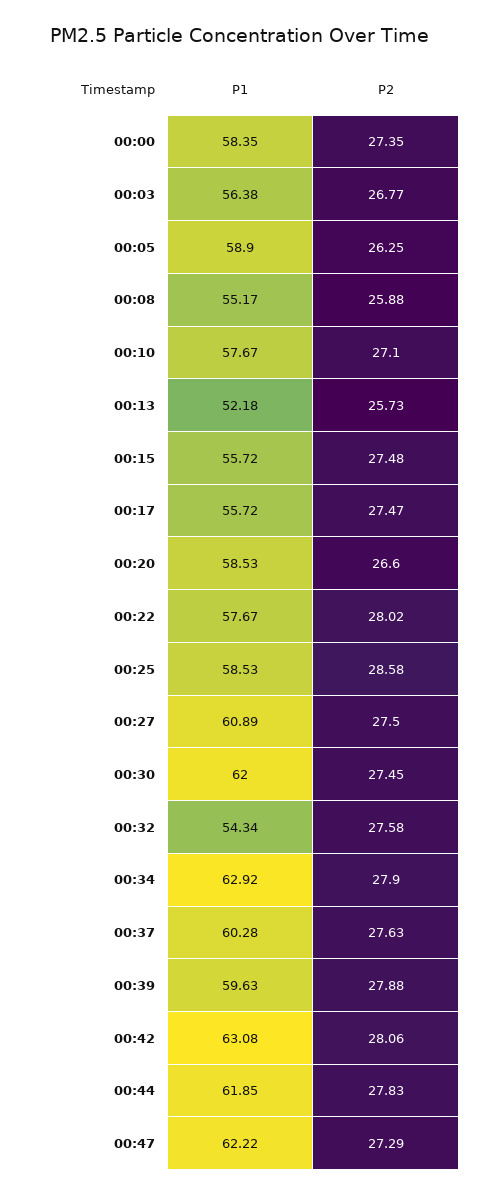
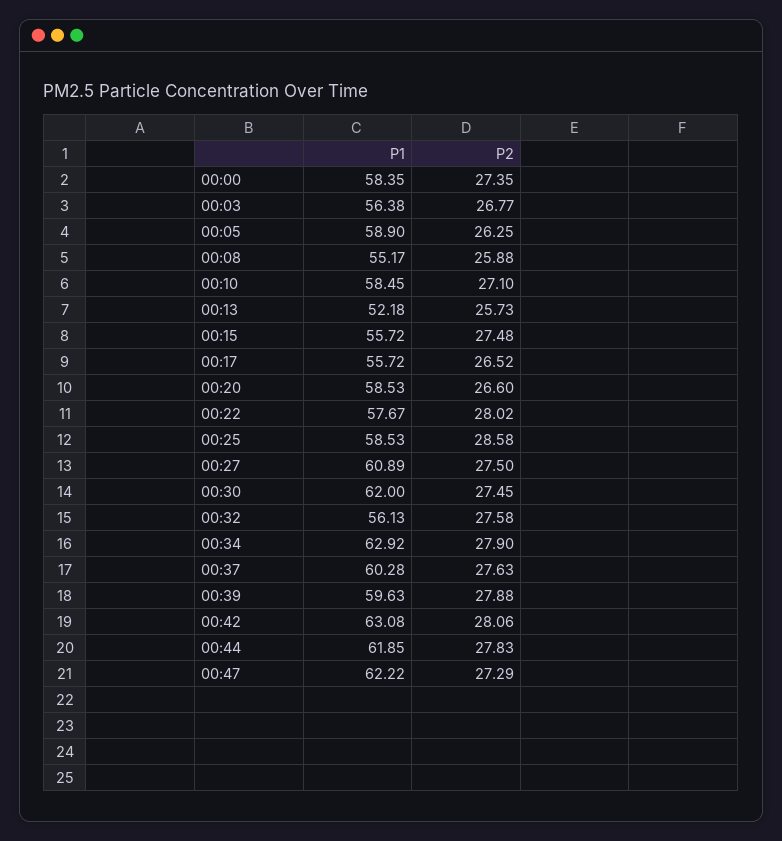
  {
    "P1": {
      "00:00": 58.35,
      "00:03": 56.38,
      "00:05": 58.9,
      "00:08": 55.17,
-     "00:10": 57.67,
+     "00:10": 58.45,
      "00:13": 52.18,
      "00:15": 55.72,
      "00:17": 55.72,
      "00:20": 58.53,
      "00:22": 57.67,
      "00:25": 58.53,
      "00:27": 60.89,
      "00:30": 62,
-     "00:32": 54.34,
+     "00:32": 56.13,
      "00:34": 62.92,
      "00:37": 60.28,
      "00:39": 59.63,
      "00:42": 63.08,
      "00:44": 61.85,
      "00:47": 62.22
    },
    "P2": {
      "00:00": 27.35,
      "00:03": 26.77,
      "00:05": 26.25,
      "00:08": 25.88,
      "00:10": 27.1,
      "00:13": 25.73,
      "00:15": 27.48,
-     "00:17": 27.47,
+     "00:17": 26.52,
      "00:20": 26.6,
      "00:22": 28.02,
      "00:25": 28.58,
      "00:27": 27.5,
      "00:30": 27.45,
      "00:32": 27.58,
      "00:34": 27.9,
      "00:37": 27.63,
      "00:39": 27.88,
      "00:42": 28.06,
      "00:44": 27.83,
      "00:47": 27.29
    }
  }

